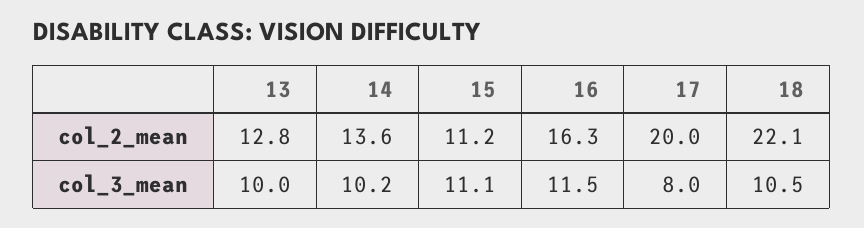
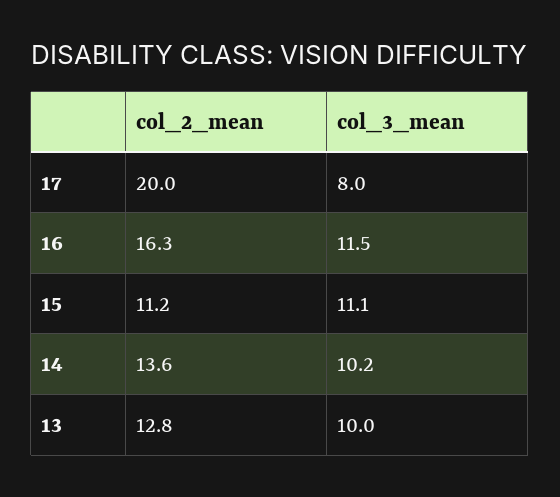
  {
    "13": {
      "col_2_mean": 12.8,
      "col_3_mean": 10
    },
    "14": {
      "col_2_mean": 13.6,
      "col_3_mean": 10.2
    },
    "15": {
      "col_2_mean": 11.2,
      "col_3_mean": 11.1
    },
    "16": {
      "col_2_mean": 16.3,
      "col_3_mean": 11.5
    },
    "17": {
      "col_2_mean": 20,
      "col_3_mean": 8
-   },
+   }
-   "18": {
-     "col_2_mean": 22.1,
-     "col_3_mean": 10.5
-   }
  }

